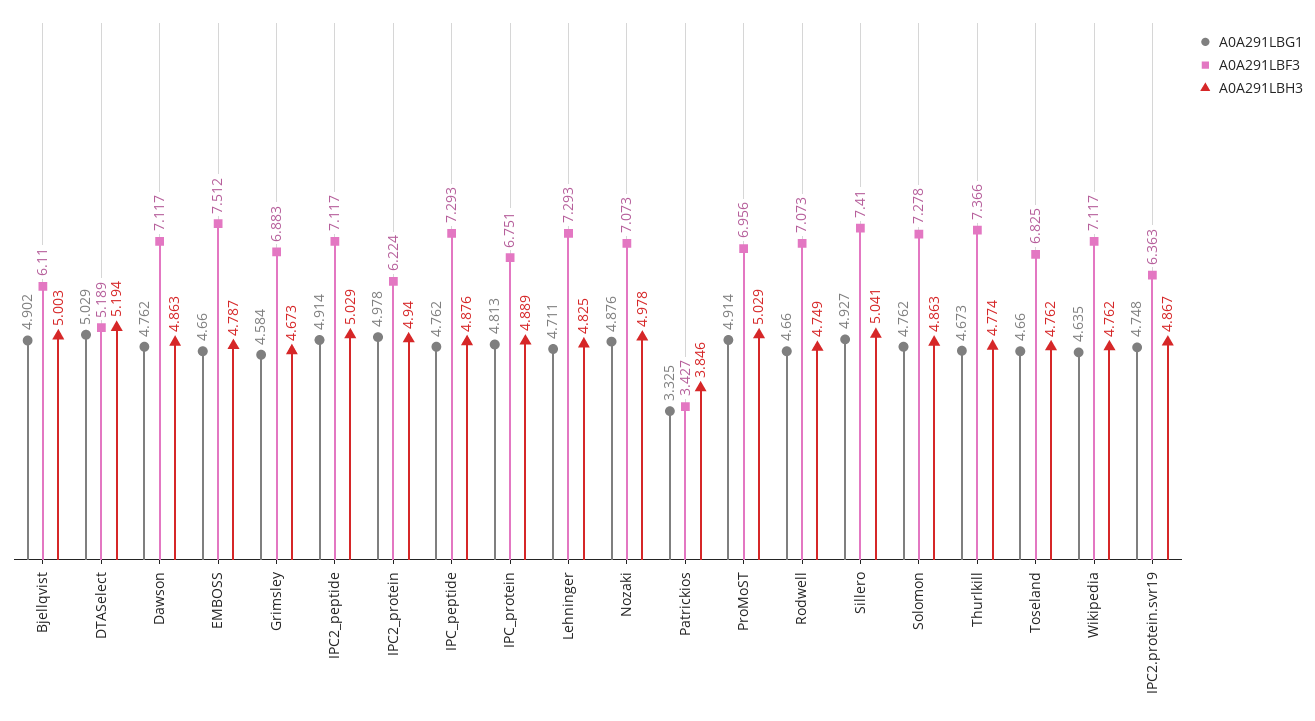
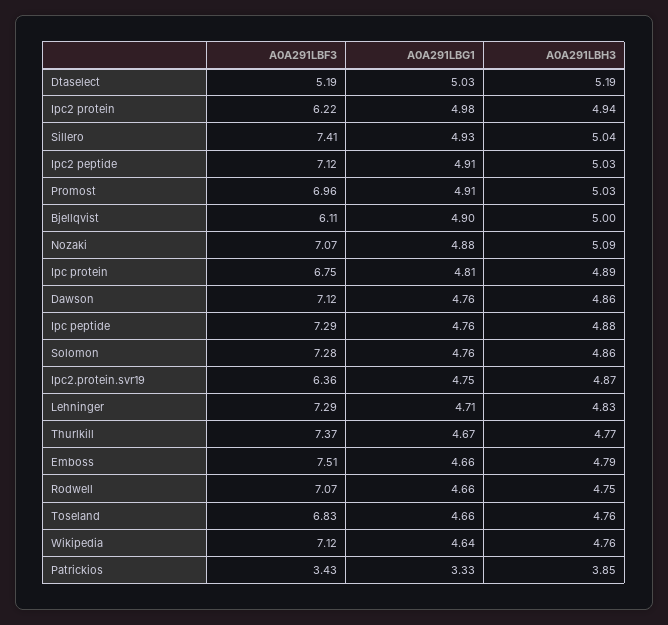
  {
    "A0A291LBG1": {
      "Bjellqvist": 4.902,
      "DTASelect": 5.029,
      "Dawson": 4.762,
      "EMBOSS": 4.66,
-     "Grimsley": 4.584,
      "IPC2_peptide": 4.914,
      "IPC2_protein": 4.978,
      "IPC_peptide": 4.762,
      "IPC_protein": 4.813,
      "Lehninger": 4.711,
      "Nozaki": 4.876,
      "Patrickios": 3.325,
      "ProMoST": 4.914,
      "Rodwell": 4.66,
      "Sillero": 4.927,
      "Solomon": 4.762,
      "Thurlkill": 4.673,
      "Toseland": 4.66,
      "Wikipedia": 4.635,
      "IPC2.protein.svr19": 4.748
    },
    "A0A291LBF3": {
      "Bjellqvist": 6.11,
      "DTASelect": 5.189,
      "Dawson": 7.117,
      "EMBOSS": 7.512,
-     "Grimsley": 6.883,
      "IPC2_peptide": 7.117,
      "IPC2_protein": 6.224,
      "IPC_peptide": 7.293,
      "IPC_protein": 6.751,
      "Lehninger": 7.293,
      "Nozaki": 7.073,
      "Patrickios": 3.427,
      "ProMoST": 6.956,
      "Rodwell": 7.073,
      "Sillero": 7.41,
      "Solomon": 7.278,
      "Thurlkill": 7.366,
      "Toseland": 6.825,
      "Wikipedia": 7.117,
      "IPC2.protein.svr19": 6.363
    },
    "A0A291LBH3": {
      "Bjellqvist": 5.003,
      "DTASelect": 5.194,
      "Dawson": 4.863,
      "EMBOSS": 4.787,
-     "Grimsley": 4.673,
      "IPC2_peptide": 5.029,
      "IPC2_protein": 4.94,
      "IPC_peptide": 4.876,
      "IPC_protein": 4.889,
      "Lehninger": 4.825,
-     "Nozaki": 4.978,
+     "Nozaki": 5.09,
      "Patrickios": 3.846,
      "ProMoST": 5.029,
      "Rodwell": 4.749,
      "Sillero": 5.041,
      "Solomon": 4.863,
      "Thurlkill": 4.774,
      "Toseland": 4.762,
      "Wikipedia": 4.762,
      "IPC2.protein.svr19": 4.867
    }
  }

